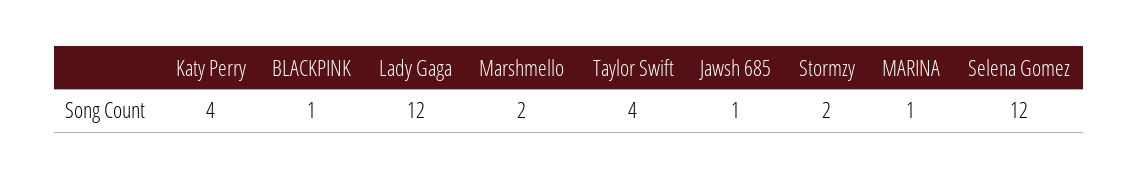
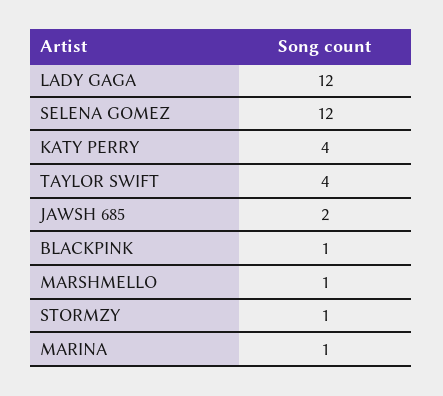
  {
    "Katy Perry": 4,
    "BLACKPINK": 1,
    "Lady Gaga": 12,
-   "Marshmello": 2,
+   "Marshmello": 1,
    "Taylor Swift": 4,
-   "Jawsh 685": 1,
+   "Jawsh 685": 2,
-   "Stormzy": 2,
+   "Stormzy": 1,
    "MARINA": 1,
    "Selena Gomez": 12
  }

